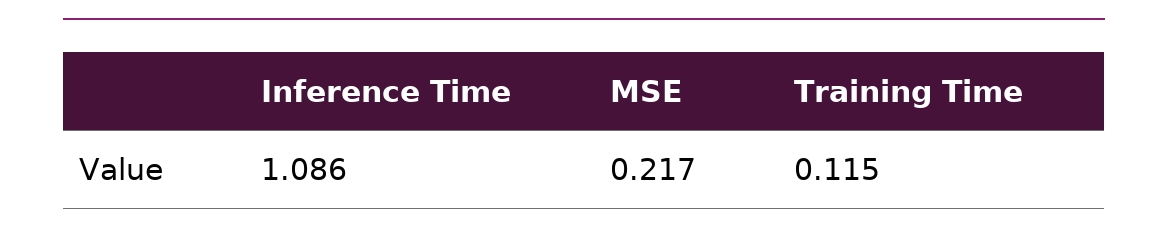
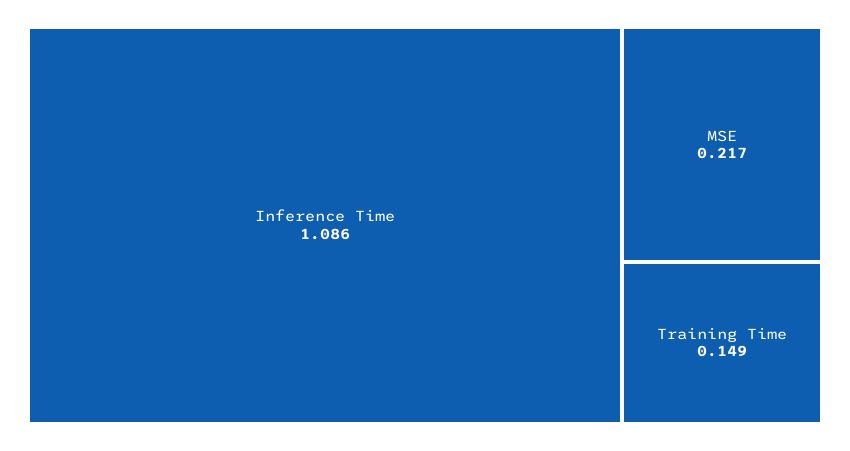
  {
    "Inference Time": 1.086,
    "MSE": 0.217,
-   "Training Time": 0.115
+   "Training Time": 0.149
  }

